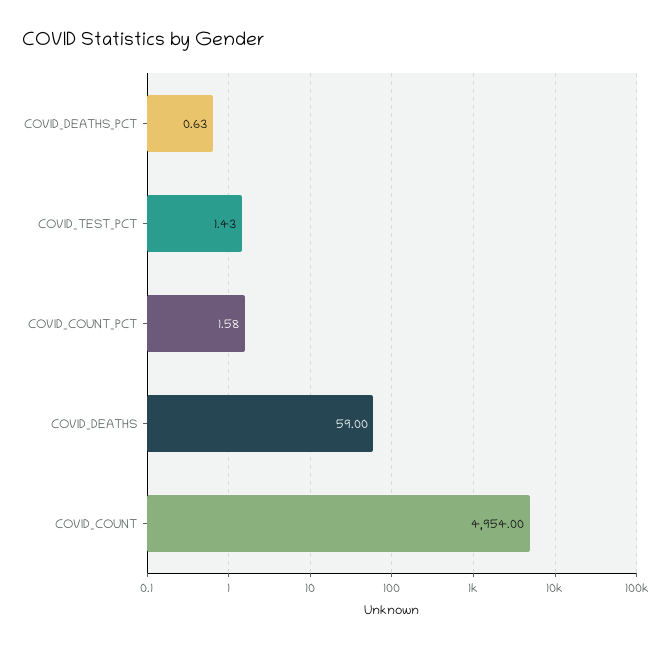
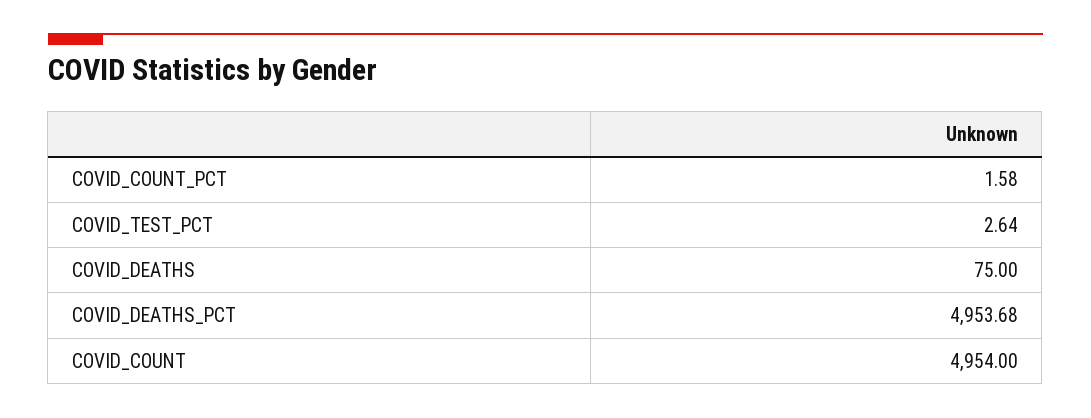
  {
-   "COVID_DEATHS_PCT": 0.63,
+   "COVID_DEATHS_PCT": 4953.68,
-   "COVID_TEST_PCT": 1.43,
+   "COVID_TEST_PCT": 2.64,
    "COVID_COUNT_PCT": 1.58,
-   "COVID_DEATHS": 59,
+   "COVID_DEATHS": 75,
    "COVID_COUNT": 4954
  }

